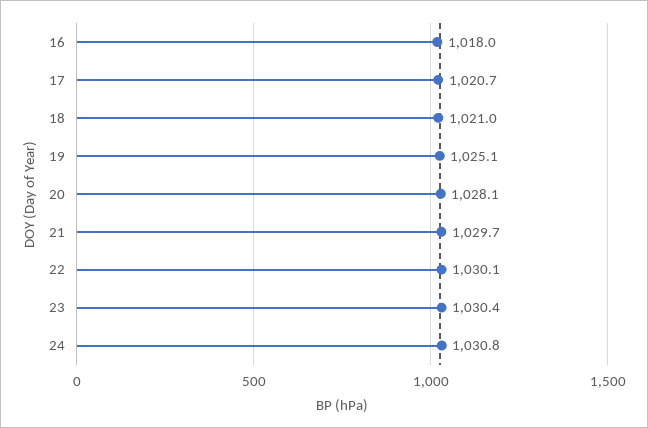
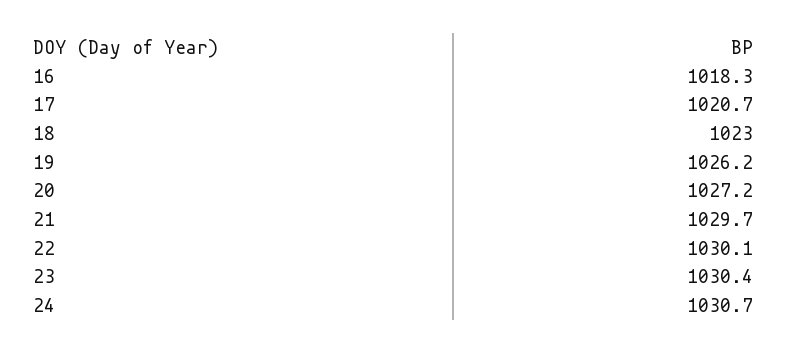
  {
-   "16": 1018,
+   "16": 1018.3,
    "17": 1020.7,
-   "18": 1021,
+   "18": 1023,
-   "19": 1025.1,
+   "19": 1026.2,
-   "20": 1028.1,
+   "20": 1027.2,
    "21": 1029.7,
    "22": 1030.1,
    "23": 1030.4,
-   "24": 1030.8
+   "24": 1030.7
  }

